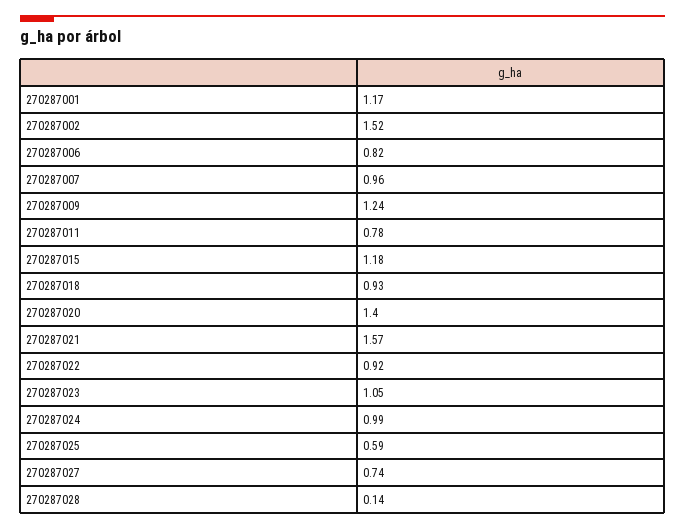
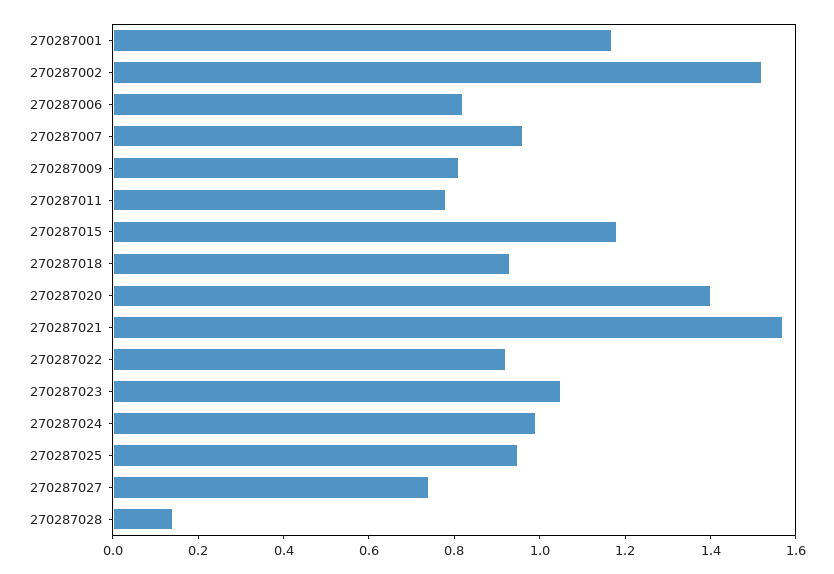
  {
    "270287001": 1.17,
    "270287002": 1.52,
    "270287006": 0.82,
    "270287007": 0.96,
-   "270287009": 1.24,
+   "270287009": 0.8,
    "270287011": 0.78,
    "270287015": 1.18,
    "270287018": 0.93,
    "270287020": 1.4,
    "270287021": 1.57,
    "270287022": 0.92,
    "270287023": 1.05,
    "270287024": 0.99,
-   "270287025": 0.59,
+   "270287025": 0.95,
    "270287027": 0.74,
    "270287028": 0.14
  }

